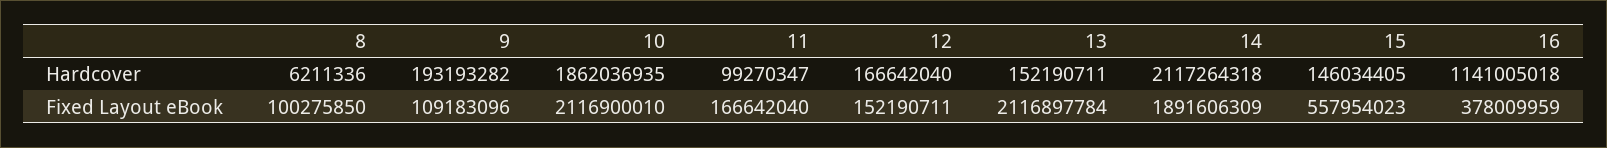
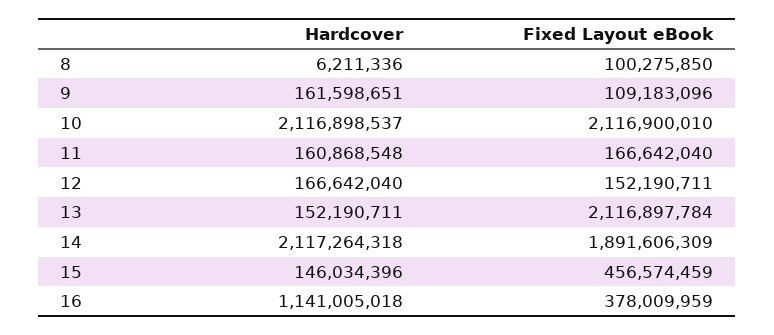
  {
    "8": {
      "Hardcover": 6211336,
      "Fixed Layout eBook": 100275850
    },
    "9": {
-     "Hardcover": 193193282,
+     "Hardcover": 161598651,
      "Fixed Layout eBook": 109183096
    },
    "10": {
-     "Hardcover": 1862036935,
+     "Hardcover": 2116898537,
      "Fixed Layout eBook": 2116900010
    },
    "11": {
-     "Hardcover": 99270347,
+     "Hardcover": 160868548,
      "Fixed Layout eBook": 166642040
    },
    "12": {
      "Hardcover": 166642040,
      "Fixed Layout eBook": 152190711
    },
    "13": {
      "Hardcover": 152190711,
      "Fixed Layout eBook": 2116897784
    },
    "14": {
      "Hardcover": 2117264318,
      "Fixed Layout eBook": 1891606309
    },
    "15": {
-     "Hardcover": 146034405,
+     "Hardcover": 146034396,
-     "Fixed Layout eBook": 557954023
+     "Fixed Layout eBook": 456574459
    },
    "16": {
      "Hardcover": 1141005018,
      "Fixed Layout eBook": 378009959
    }
  }

